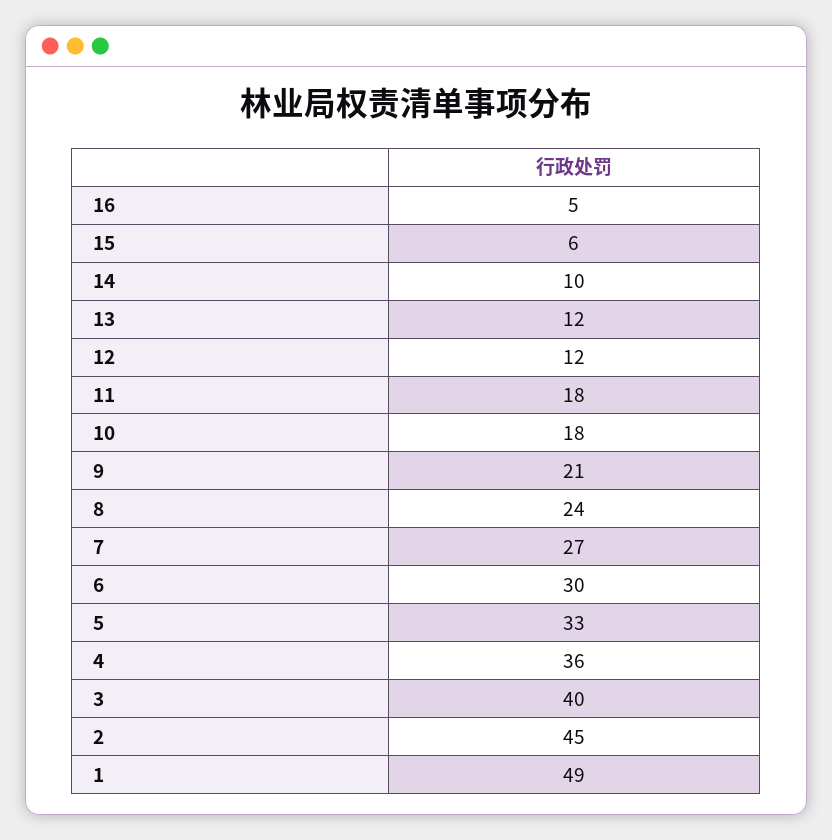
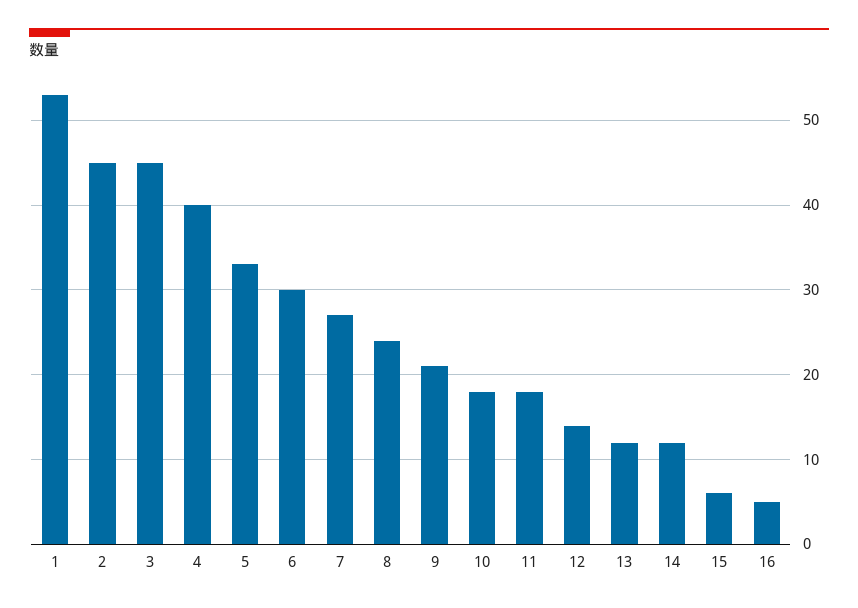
  {
    "16": 5,
    "15": 6,
-   "14": 10,
+   "14": 12,
    "13": 12,
-   "12": 12,
+   "12": 14,
    "11": 18,
    "10": 18,
    "9": 21,
    "8": 24,
    "7": 27,
    "6": 30,
    "5": 33,
-   "4": 36,
+   "4": 40,
-   "3": 40,
+   "3": 45,
    "2": 45,
-   "1": 49
+   "1": 53
  }

